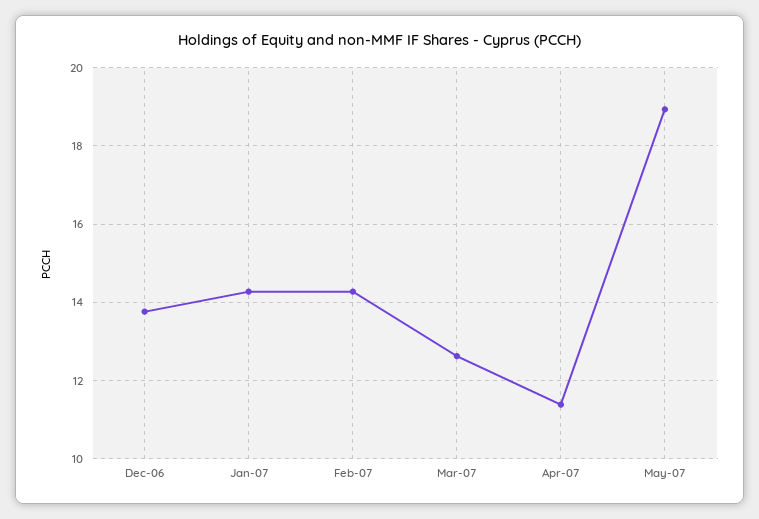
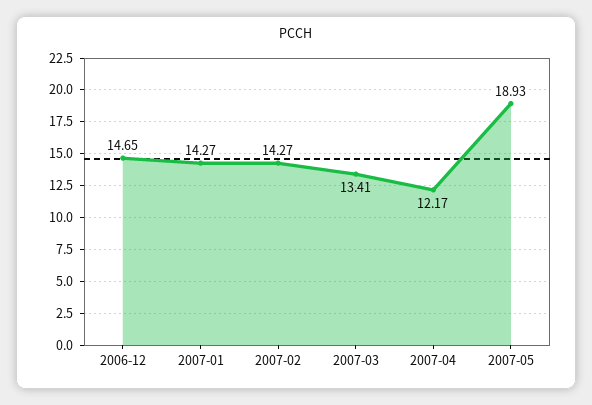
  {
-   "Dec-06": 13.8,
+   "Dec-06": 14.65,
    "Jan-07": 14.27,
    "Feb-07": 14.27,
-   "Mar-07": 12.6,
+   "Mar-07": 13.41,
-   "Apr-07": 11.4,
+   "Apr-07": 12.17,
    "May-07": 18.93
  }

